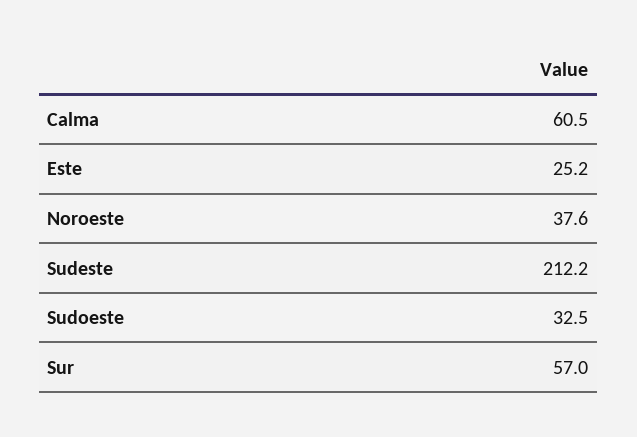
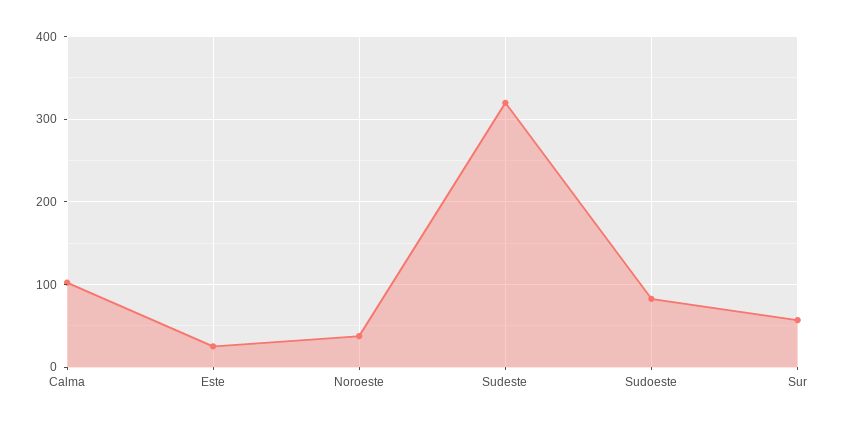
  {
-   "Calma": 60.5,
+   "Calma": 100,
    "Este": 25.2,
    "Noroeste": 37.6,
-   "Sudeste": 212.2,
+   "Sudeste": 320,
-   "Sudoeste": 32.5,
+   "Sudoeste": 80,
    "Sur": 57
  }

